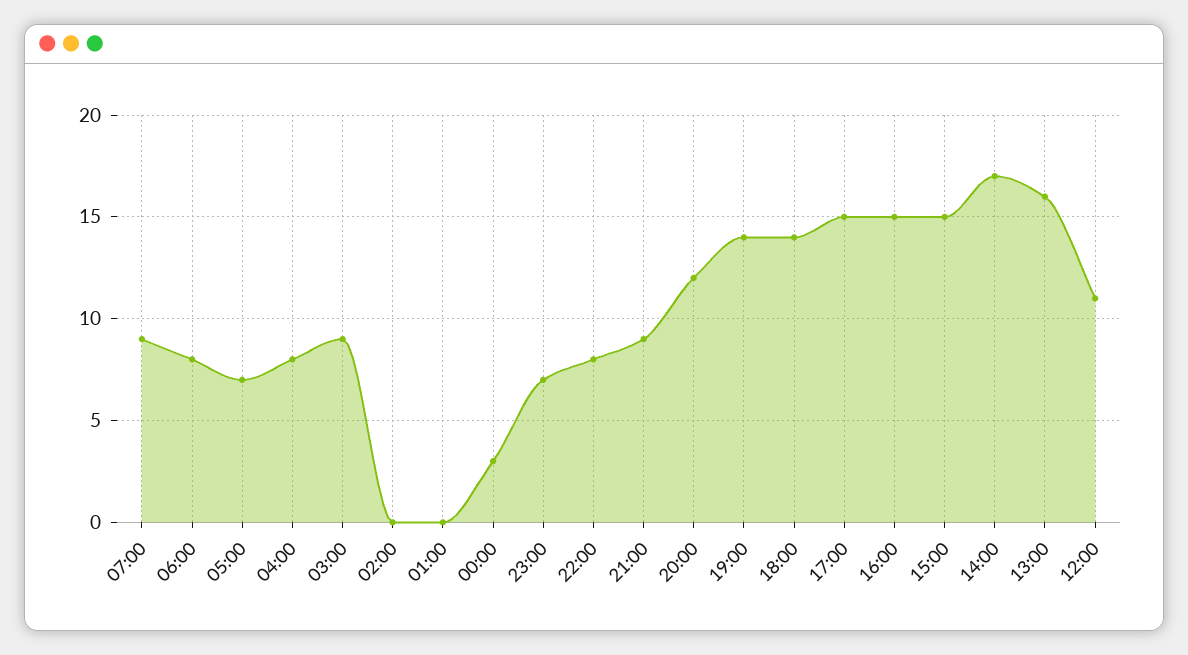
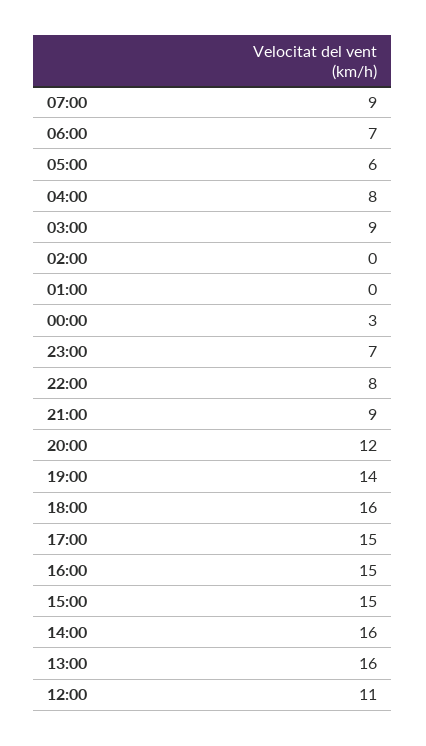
  {
    "07:00": 9,
-   "06:00": 8,
+   "06:00": 7,
-   "05:00": 7,
+   "05:00": 6,
    "04:00": 8,
    "03:00": 9,
    "02:00": 0,
    "01:00": 0,
    "00:00": 3,
    "23:00": 7,
    "22:00": 8,
    "21:00": 9,
    "20:00": 12,
    "19:00": 14,
-   "18:00": 14,
+   "18:00": 16,
    "17:00": 15,
    "16:00": 15,
    "15:00": 15,
-   "14:00": 17,
+   "14:00": 16,
    "13:00": 16,
    "12:00": 11
  }

